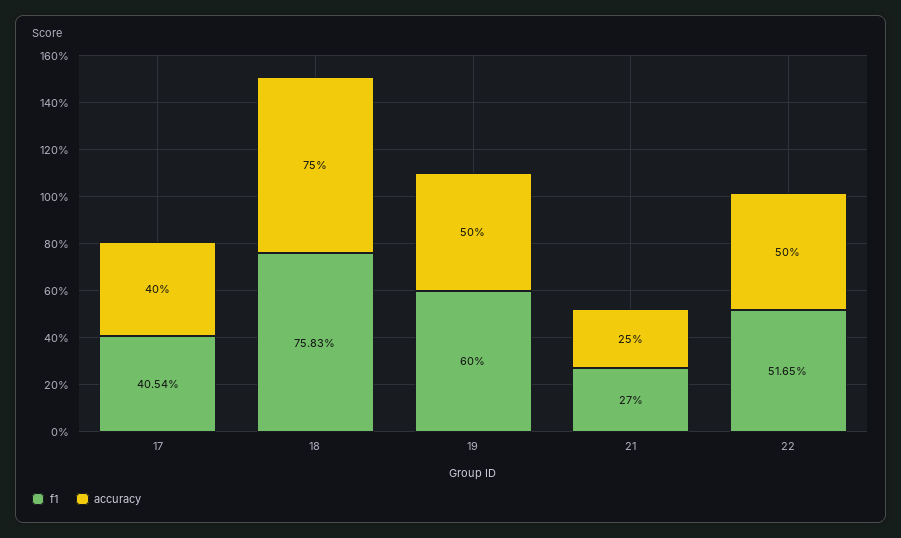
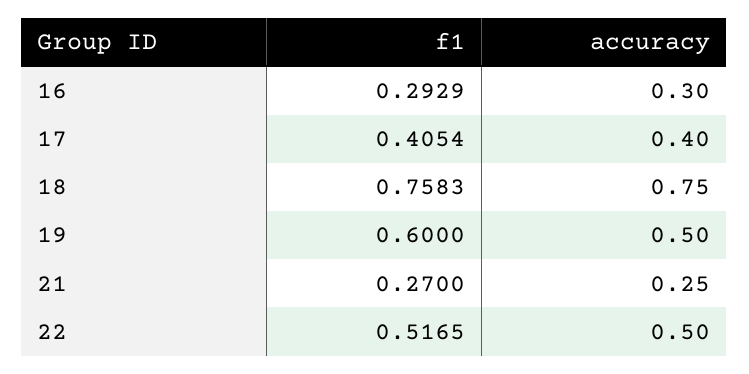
  {
    "f1": {
      "17": 0.4054,
      "18": 0.7583,
      "19": 0.6,
      "21": 0.27,
-     "22": 0.5165
+     "22": 0.5165,
+     "16": 0.2929
    },
    "accuracy": {
      "17": 0.4,
      "18": 0.75,
      "19": 0.5,
      "21": 0.25,
-     "22": 0.5
+     "22": 0.5,
+     "16": 0.3
    }
  }

